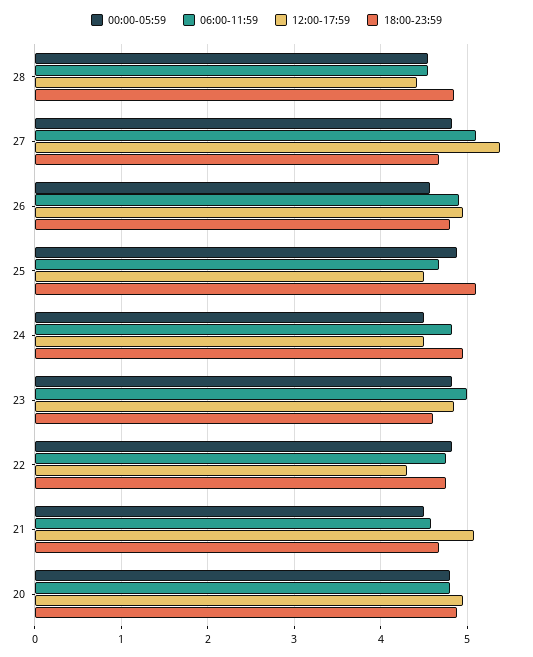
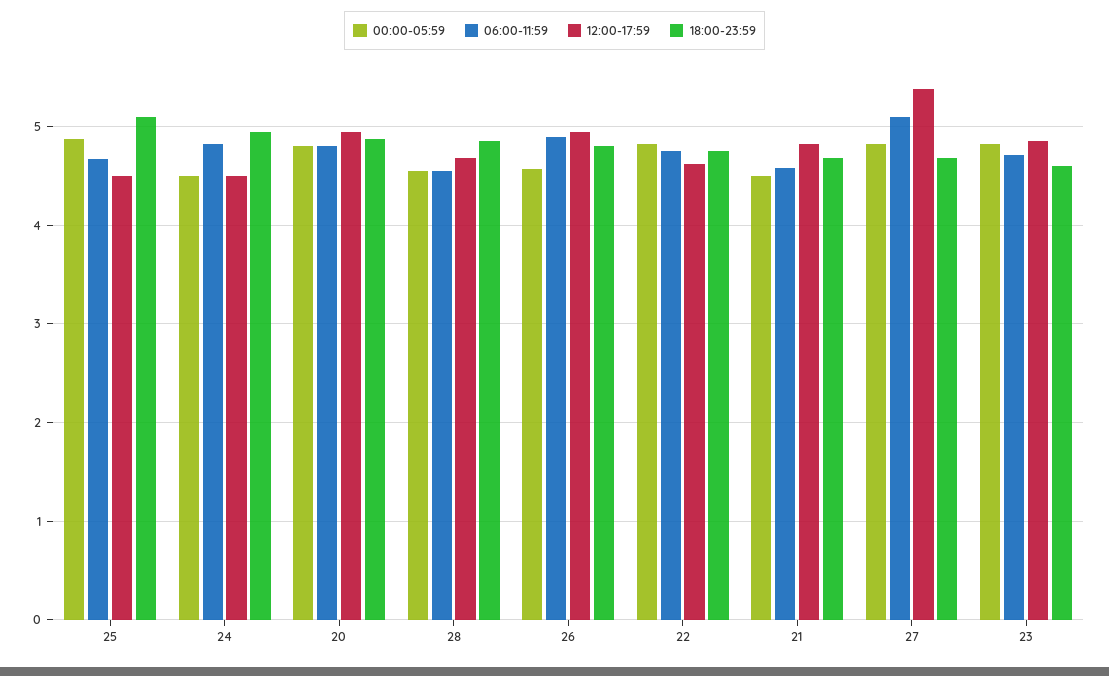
  {
    "00:00-05:59": {
      "28": 4.6,
      "27": 4.8,
      "26": 4.6,
      "25": 4.9,
      "24": 4.5,
      "23": 4.8,
      "22": 4.8,
      "21": 4.5,
      "20": 4.8
    },
    "06:00-11:59": {
      "28": 4.6,
      "27": 5.1,
      "26": 4.9,
      "25": 4.7,
      "24": 4.8,
-     "23": 5,
+     "23": 4.7,
      "22": 4.8,
      "21": 4.6,
      "20": 4.8
    },
    "12:00-17:59": {
-     "28": 4.4,
+     "28": 4.7,
      "27": 5.4,
      "26": 5,
      "25": 4.5,
      "24": 4.5,
      "23": 4.9,
-     "22": 4.3,
+     "22": 4.6,
-     "21": 5.1,
+     "21": 4.8,
      "20": 5
    },
    "18:00-23:59": {
      "28": 4.9,
      "27": 4.7,
      "26": 4.8,
      "25": 5.1,
      "24": 5,
      "23": 4.6,
      "22": 4.8,
      "21": 4.7,
      "20": 4.9
    }
  }

